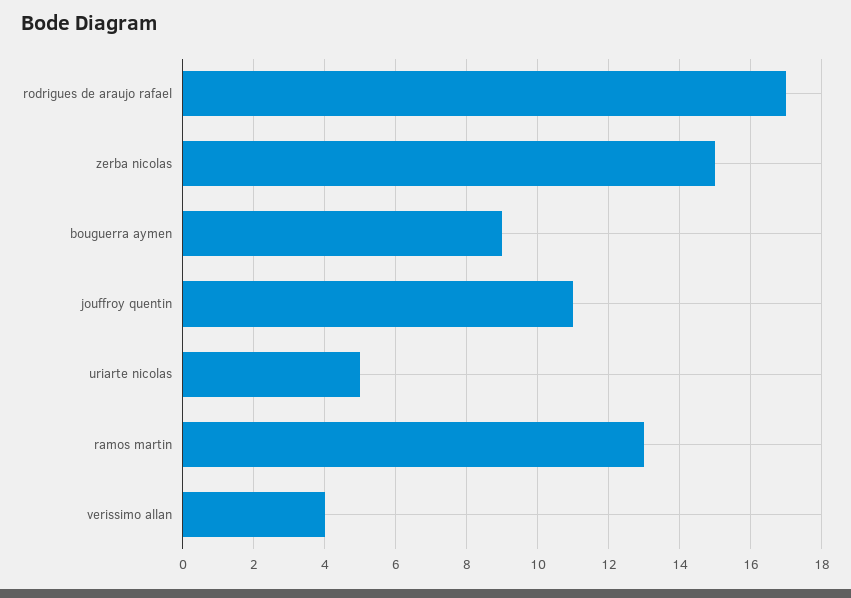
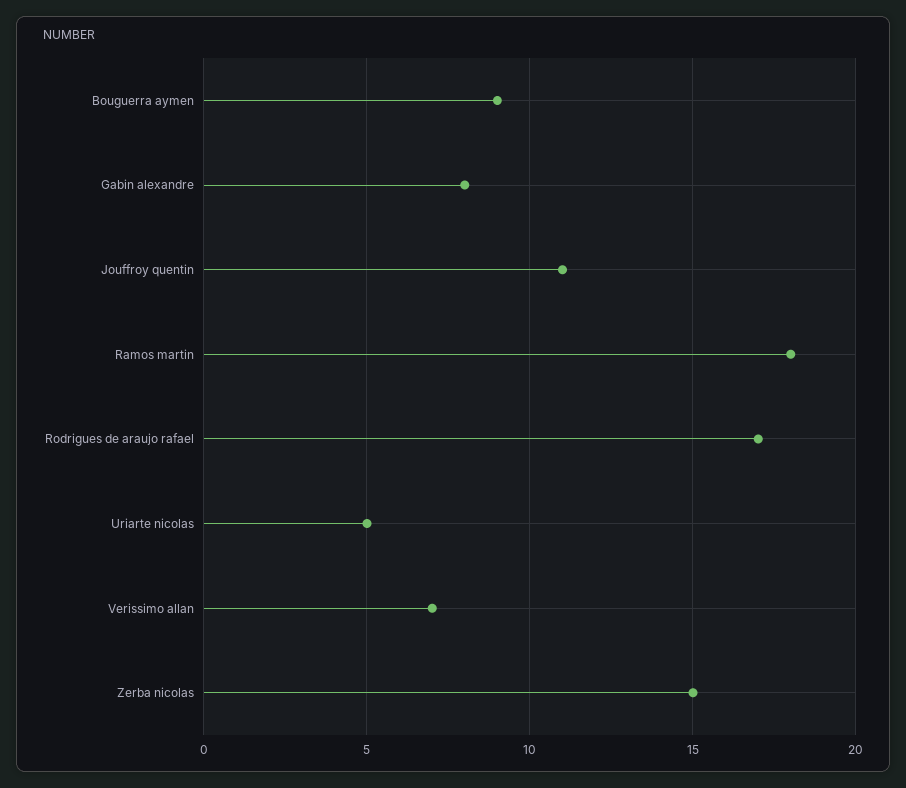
  {
    "rodrigues de araujo rafael": 17,
    "zerba nicolas": 15,
    "bouguerra aymen": 9,
    "jouffroy quentin": 11,
    "uriarte nicolas": 5,
-   "ramos martin": 13,
+   "ramos martin": 18,
-   "verissimo allan": 4
+   "verissimo allan": 7,
+   "Gabin alexandre": 8
  }

